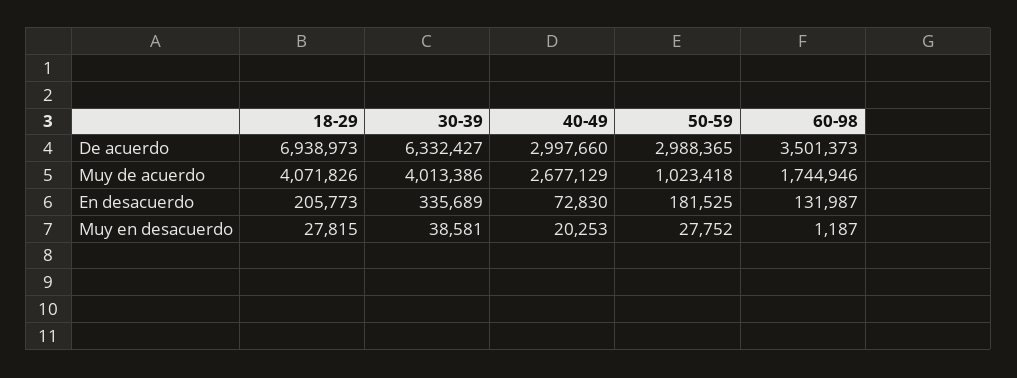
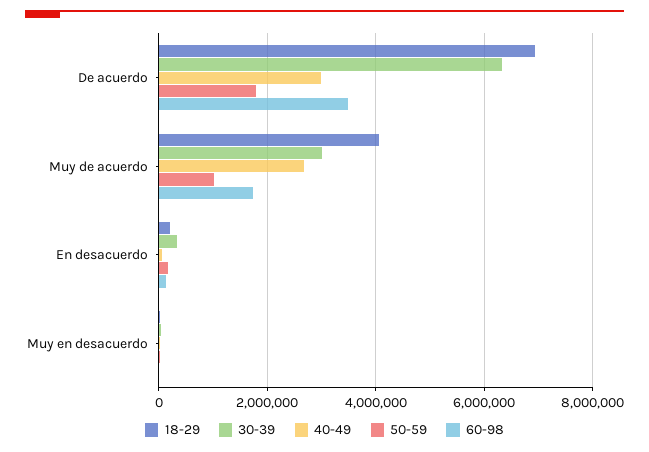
  {
    "18-29": {
      "De acuerdo": 6938973,
      "Muy de acuerdo": 4071826,
      "En desacuerdo": 205773,
      "Muy en desacuerdo": 27815
    },
    "30-39": {
      "De acuerdo": 6332427,
-     "Muy de acuerdo": 4013386,
+     "Muy de acuerdo": 3000000,
      "En desacuerdo": 335689,
      "Muy en desacuerdo": 38581
    },
    "40-49": {
      "De acuerdo": 2997660,
      "Muy de acuerdo": 2677129,
      "En desacuerdo": 72830,
      "Muy en desacuerdo": 20253
    },
    "50-59": {
-     "De acuerdo": 2988365,
+     "De acuerdo": 1800000,
      "Muy de acuerdo": 1023418,
      "En desacuerdo": 181525,
      "Muy en desacuerdo": 27752
    },
    "60-98": {
      "De acuerdo": 3501373,
      "Muy de acuerdo": 1744946,
      "En desacuerdo": 131987,
      "Muy en desacuerdo": 1187
    }
  }

